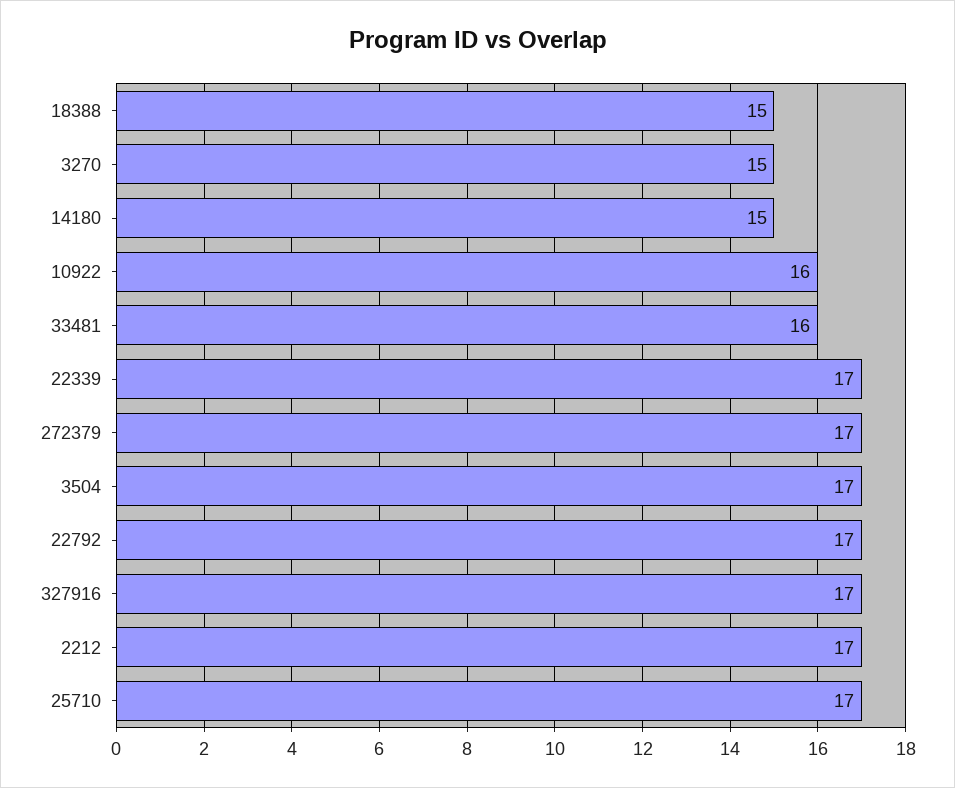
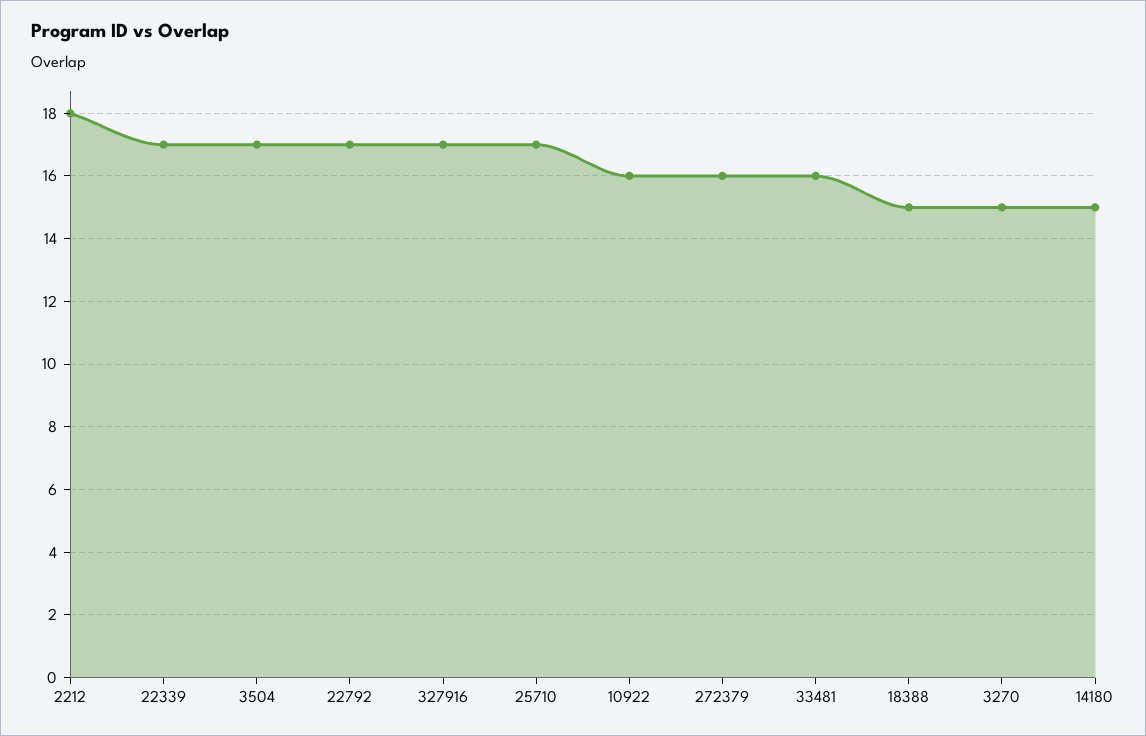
  {
    "18388": 15,
    "3270": 15,
    "14180": 15,
    "10922": 16,
    "33481": 16,
    "22339": 17,
-   "272379": 17,
+   "272379": 16,
    "3504": 17,
    "22792": 17,
    "327916": 17,
-   "2212": 17,
+   "2212": 18,
    "25710": 17
  }

